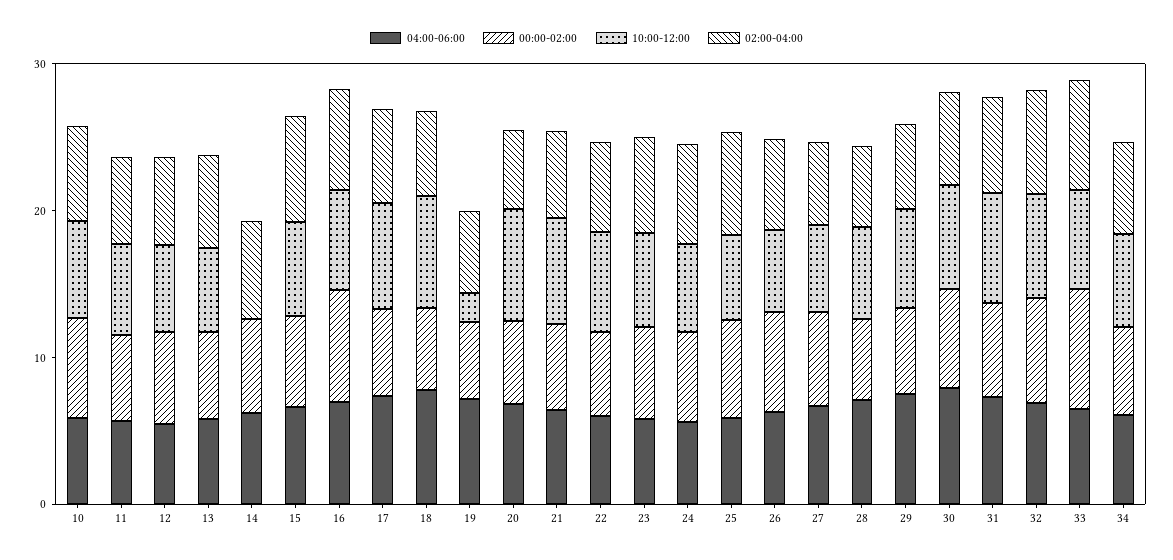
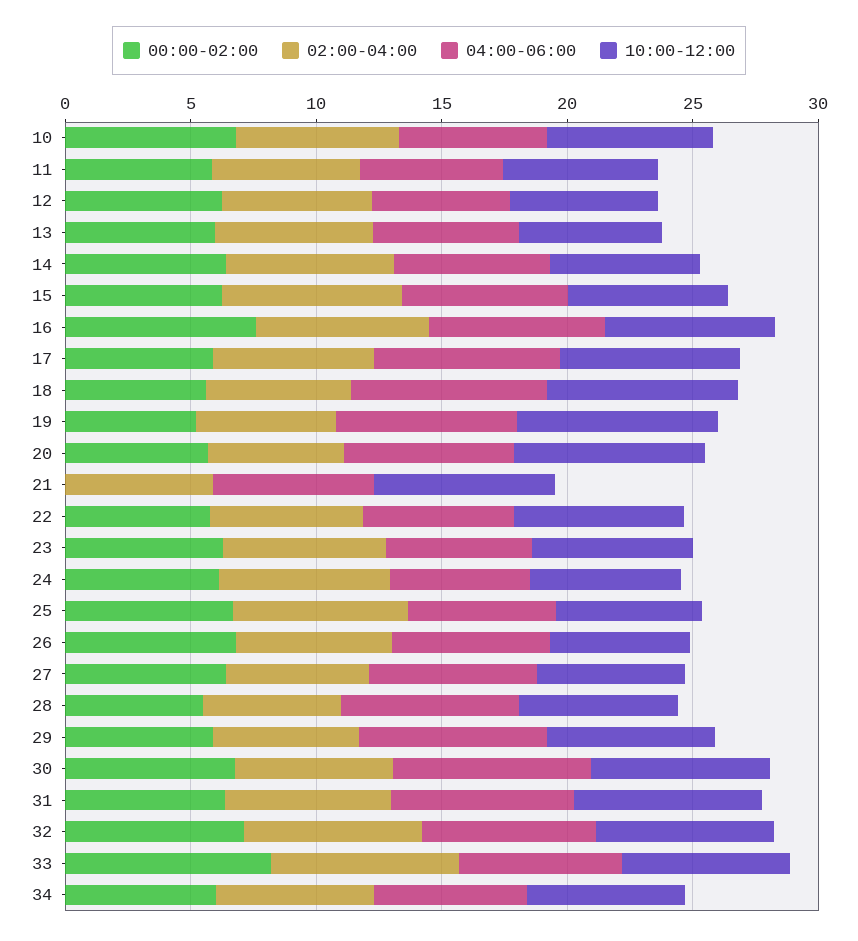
  {
    "04:00-06:00": {
      "10": 6,
      "11": 6,
      "12": 6,
      "13": 6,
      "14": 6,
      "15": 7,
      "16": 7,
      "17": 7,
      "18": 8,
      "19": 7,
      "20": 7,
      "21": 6,
      "22": 6,
      "23": 6,
      "24": 6,
      "25": 6,
      "26": 6,
      "27": 7,
      "28": 7,
      "29": 8,
      "30": 8,
      "31": 7,
      "32": 7,
      "33": 7,
      "34": 6
    },
    "00:00-02:00": {
      "10": 7,
      "11": 6,
      "12": 6,
      "13": 6,
      "14": 6,
      "15": 6,
      "16": 8,
      "17": 6,
      "18": 6,
      "19": 5,
      "20": 6,
-     "21": 6,
+     "21": 0,
      "22": 6,
      "23": 6,
      "24": 6,
      "25": 7,
      "26": 7,
      "27": 6,
      "28": 6,
      "29": 6,
      "30": 7,
      "31": 6,
      "32": 7,
      "33": 8,
      "34": 6
    },
    "10:00-12:00": {
      "10": 7,
      "11": 6,
      "12": 6,
      "13": 6,
-     "14": 0,
+     "14": 6,
      "15": 6,
      "16": 7,
      "17": 7,
      "18": 8,
-     "19": 2,
+     "19": 8,
      "20": 8,
      "21": 7,
      "22": 7,
      "23": 6,
      "24": 6,
      "25": 6,
      "26": 6,
      "27": 6,
      "28": 6,
      "29": 7,
      "30": 7,
      "31": 8,
      "32": 7,
      "33": 7,
      "34": 6
    },
    "02:00-04:00": {
      "10": 7,
      "11": 6,
      "12": 6,
      "13": 6,
      "14": 7,
      "15": 7,
      "16": 7,
      "17": 6,
      "18": 6,
      "19": 6,
      "20": 5,
      "21": 6,
      "22": 6,
      "23": 7,
      "24": 7,
      "25": 7,
      "26": 6,
      "27": 6,
      "28": 6,
      "29": 6,
      "30": 6,
      "31": 7,
      "32": 7,
      "33": 8,
      "34": 6
    }
  }

